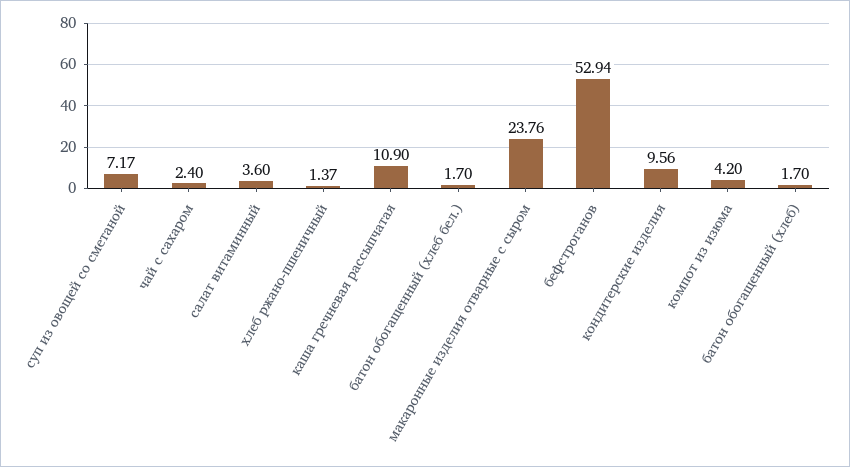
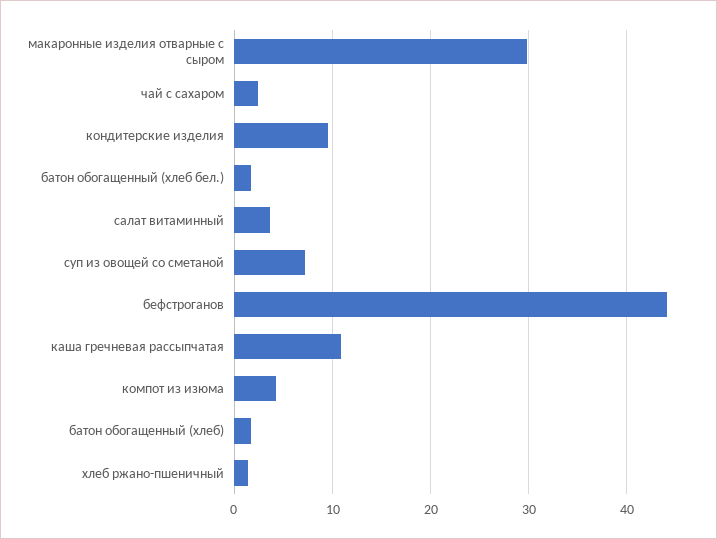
  {
    "суп из овощей со сметаной": 7.17,
    "чай с сахаром": 2.4,
    "салат витаминный": 3.6,
    "хлеб ржано-пшеничный": 1.37,
    "каша гречневая рассыпчатая": 10.9,
    "батон обогащенный (хлеб бел.)": 1.7,
-   "макаронные изделия отварные с сыром": 23.76,
+   "макаронные изделия отварные с сыром": 30,
-   "бефстроганов": 52.94,
+   "бефстроганов": 44,
    "кондитерские изделия": 9.56,
    "компот из изюма": 4.2,
    "батон обогащенный (хлеб)": 1.7
  }

